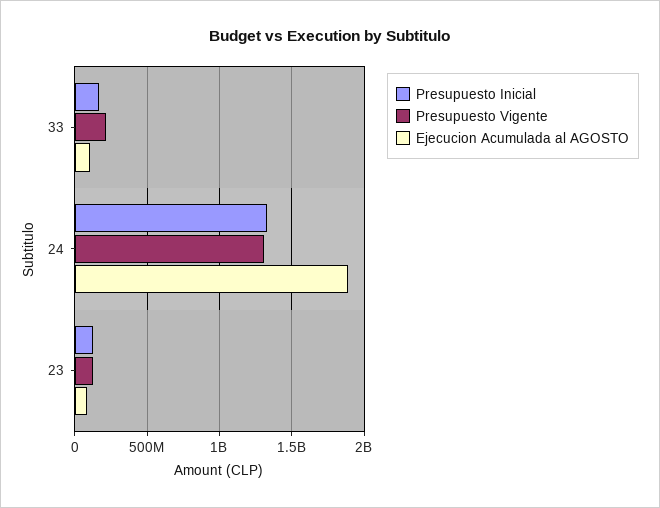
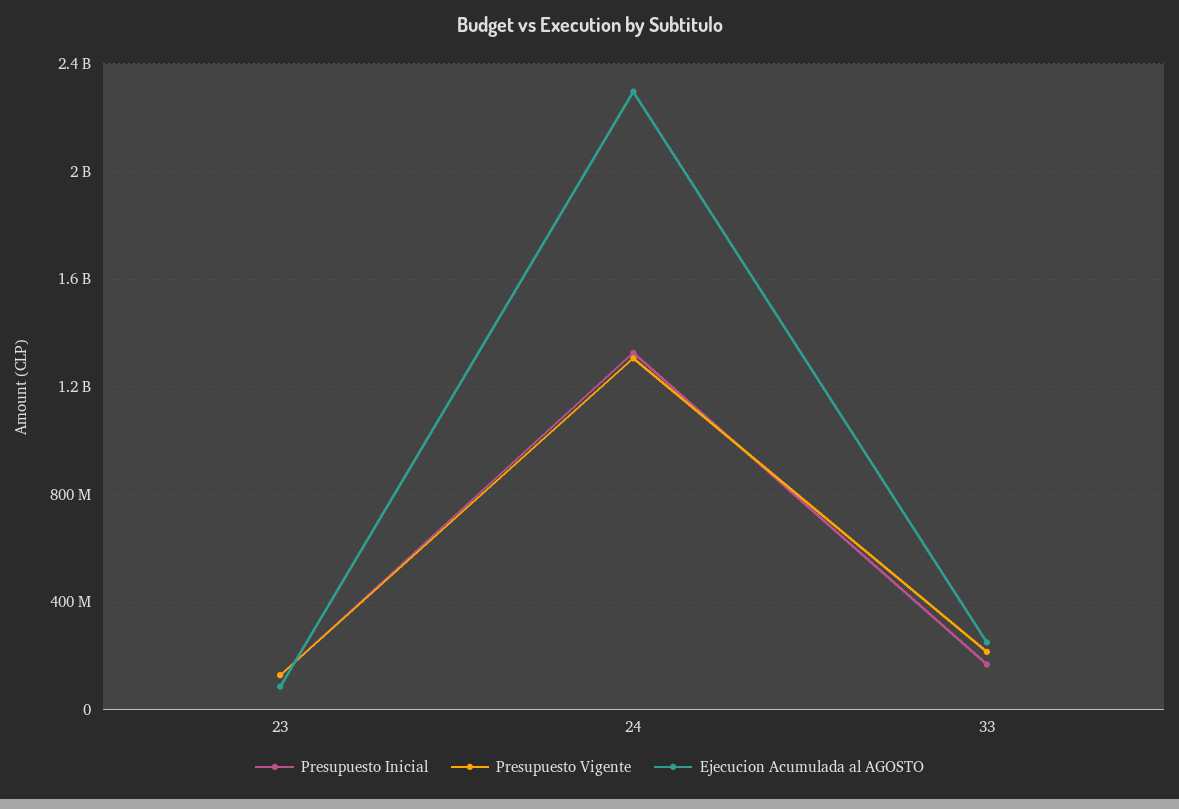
  {
    "Presupuesto Inicial": {
      "33": 150000000,
      "24": 1350000000,
      "23": 150000000
    },
    "Presupuesto Vigente": {
      "33": 200000000,
      "24": 1300000000,
      "23": 150000000
    },
    "Ejecucion Acumulada al AGOSTO": {
-     "33": 100000000,
+     "33": 250000000,
-     "24": 1900000000,
+     "24": 2300000000,
      "23": 100000000
    }
  }

